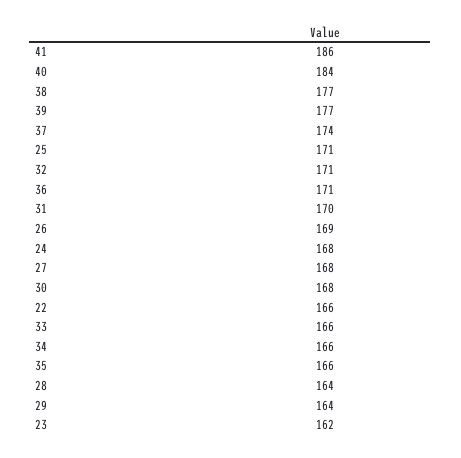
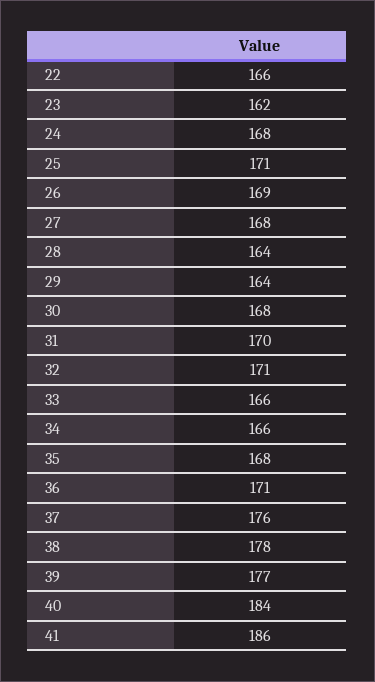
  {
    "41": 186,
    "40": 184,
-   "38": 177,
+   "38": 178,
    "39": 177,
-   "37": 174,
+   "37": 176,
    "25": 171,
    "32": 171,
    "36": 171,
    "31": 170,
    "26": 169,
    "24": 168,
    "27": 168,
    "30": 168,
    "22": 166,
    "33": 166,
    "34": 166,
-   "35": 166,
+   "35": 168,
    "28": 164,
    "29": 164,
    "23": 162
  }

